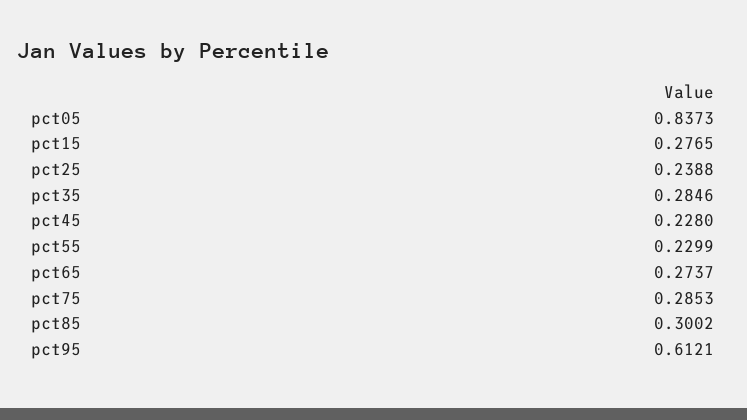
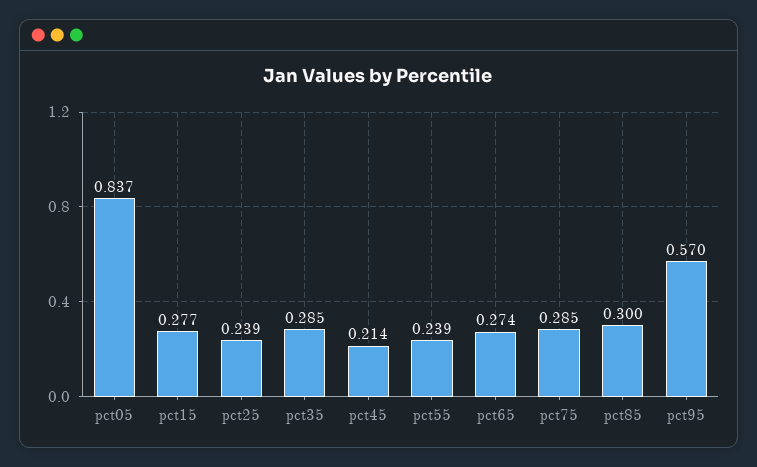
  {
    "pct05": 0.8373,
    "pct15": 0.2765,
    "pct25": 0.2388,
    "pct35": 0.2846,
-   "pct45": 0.228,
+   "pct45": 0.214,
-   "pct55": 0.2299,
+   "pct55": 0.239,
    "pct65": 0.2737,
    "pct75": 0.2853,
    "pct85": 0.3002,
-   "pct95": 0.6121
+   "pct95": 0.57
  }

